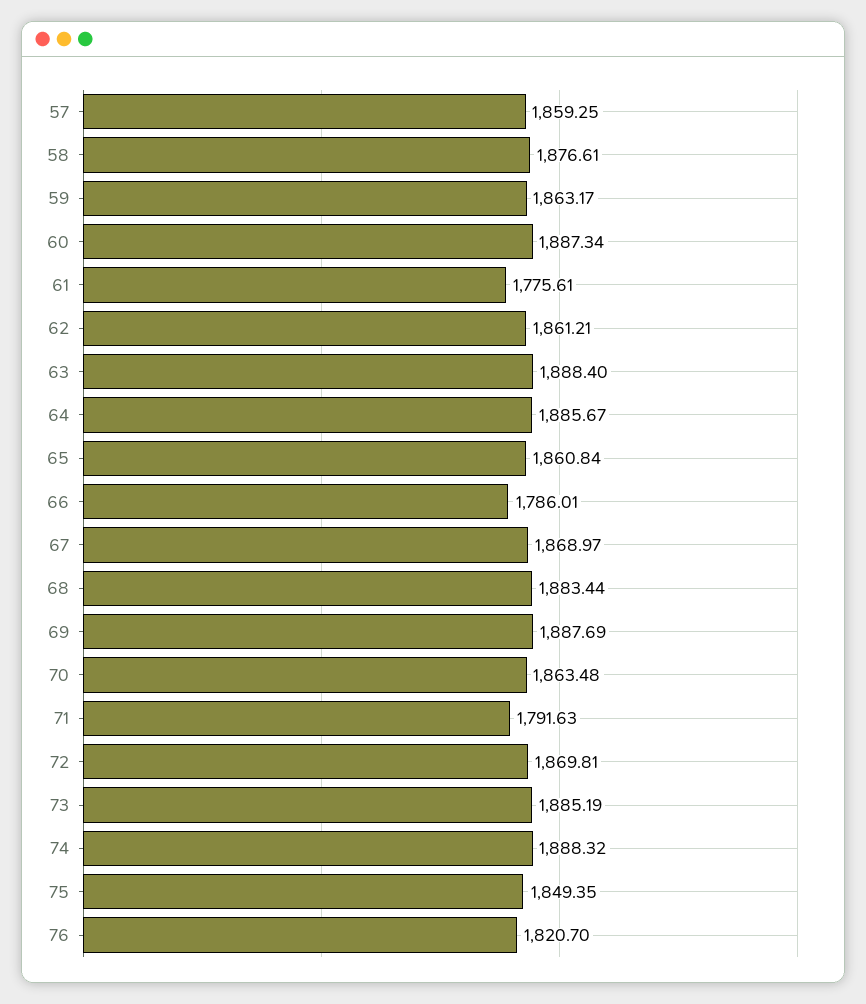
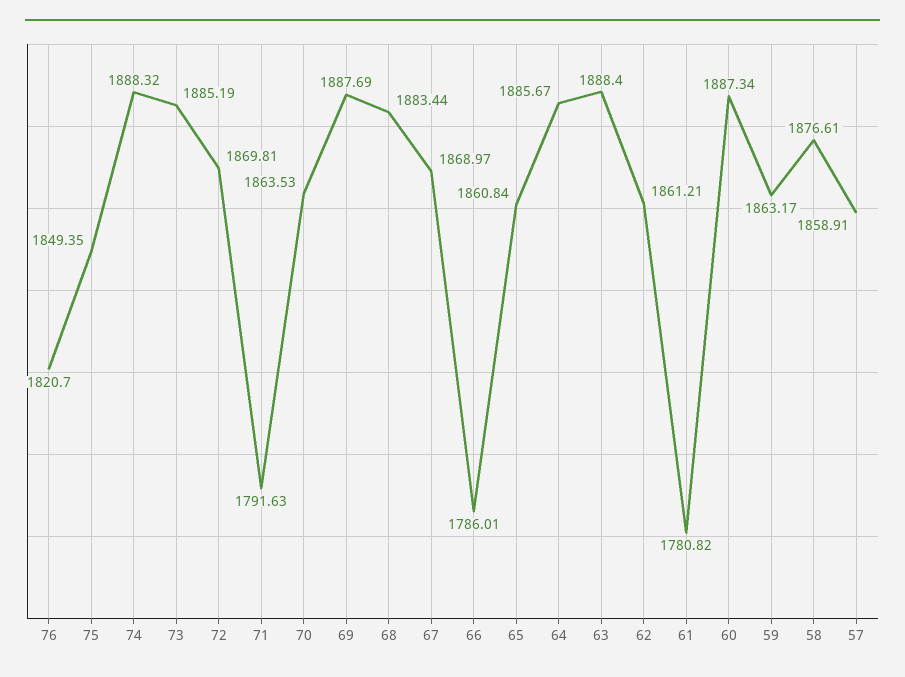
  {
-   "57": 1859.25,
+   "57": 1858.91,
    "58": 1876.61,
    "59": 1863.17,
    "60": 1887.34,
-   "61": 1775.61,
+   "61": 1780.82,
    "62": 1861.21,
    "63": 1888.4,
    "64": 1885.67,
    "65": 1860.84,
    "66": 1786.01,
    "67": 1868.97,
    "68": 1883.44,
    "69": 1887.69,
-   "70": 1863.48,
+   "70": 1863.53,
    "71": 1791.63,
    "72": 1869.81,
    "73": 1885.19,
    "74": 1888.32,
    "75": 1849.35,
    "76": 1820.7
  }

